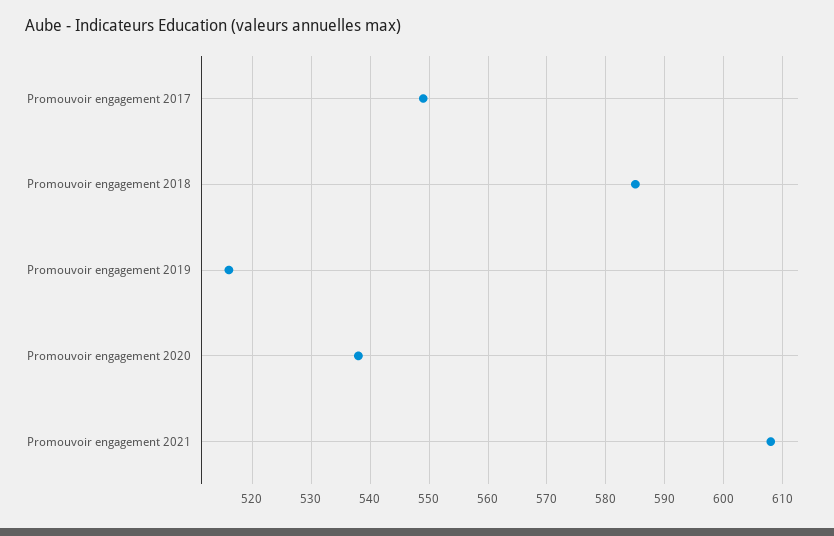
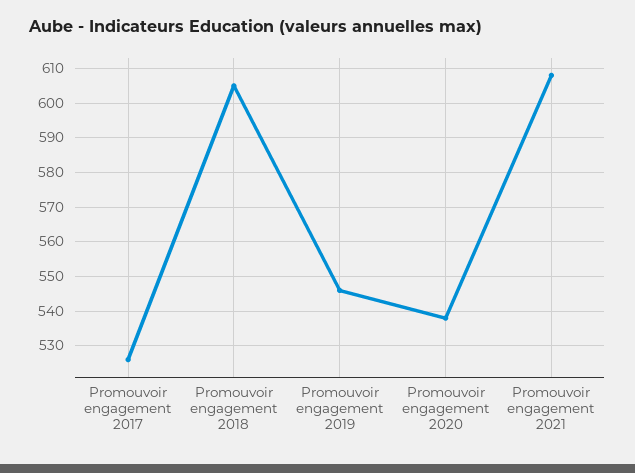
  {
-   "Promouvoir engagement 2017": 550,
+   "Promouvoir engagement 2017": 525,
-   "Promouvoir engagement 2018": 585,
+   "Promouvoir engagement 2018": 605,
-   "Promouvoir engagement 2019": 515,
+   "Promouvoir engagement 2019": 545,
    "Promouvoir engagement 2020": 540,
    "Promouvoir engagement 2021": 610
  }

